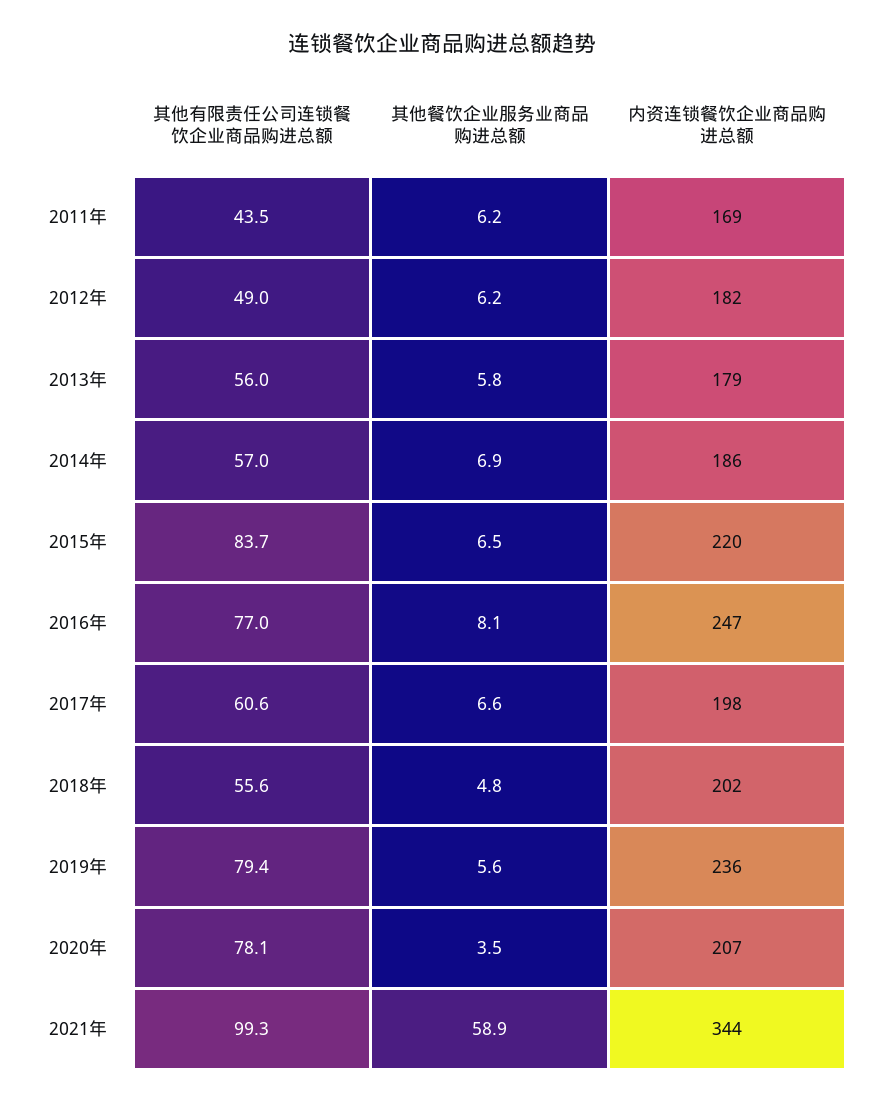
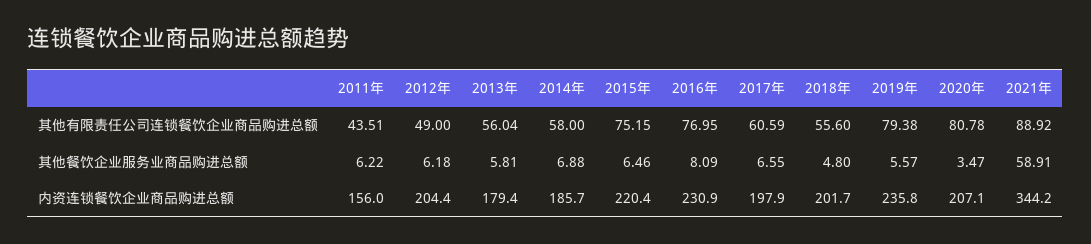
  {
    "其他有限责任公司连锁餐饮企业商品购进总额": {
      "2011年": 43.51,
      "2012年": 49,
      "2013年": 56.04,
-     "2014年": 57,
+     "2014年": 58,
-     "2015年": 83.7,
+     "2015年": 75.15,
      "2016年": 76.95,
      "2017年": 60.59,
      "2018年": 55.6,
      "2019年": 79.38,
-     "2020年": 78.1,
+     "2020年": 80.78,
-     "2021年": 99.3
+     "2021年": 88.92
    },
    "其他餐饮企业服务业商品购进总额": {
      "2011年": 6.22,
      "2012年": 6.18,
      "2013年": 5.81,
      "2014年": 6.88,
      "2015年": 6.46,
      "2016年": 8.09,
      "2017年": 6.55,
      "2018年": 4.8,
      "2019年": 5.57,
      "2020年": 3.47,
      "2021年": 58.91
    },
    "内资连锁餐饮企业商品购进总额": {
-     "2011年": 169,
+     "2011年": 156,
-     "2012年": 182,
+     "2012年": 204.4,
      "2013年": 179.4,
      "2014年": 185.7,
      "2015年": 220.4,
-     "2016年": 247,
+     "2016年": 230.9,
      "2017年": 197.9,
      "2018年": 201.7,
      "2019年": 235.8,
      "2020年": 207.1,
      "2021年": 344.2
    }
  }

